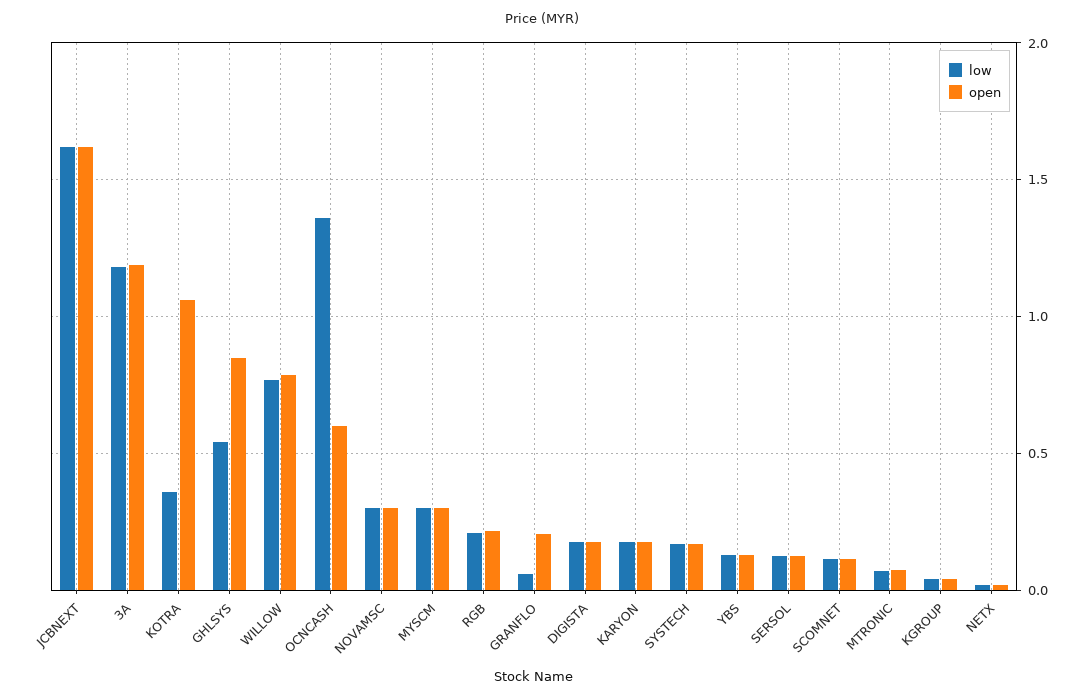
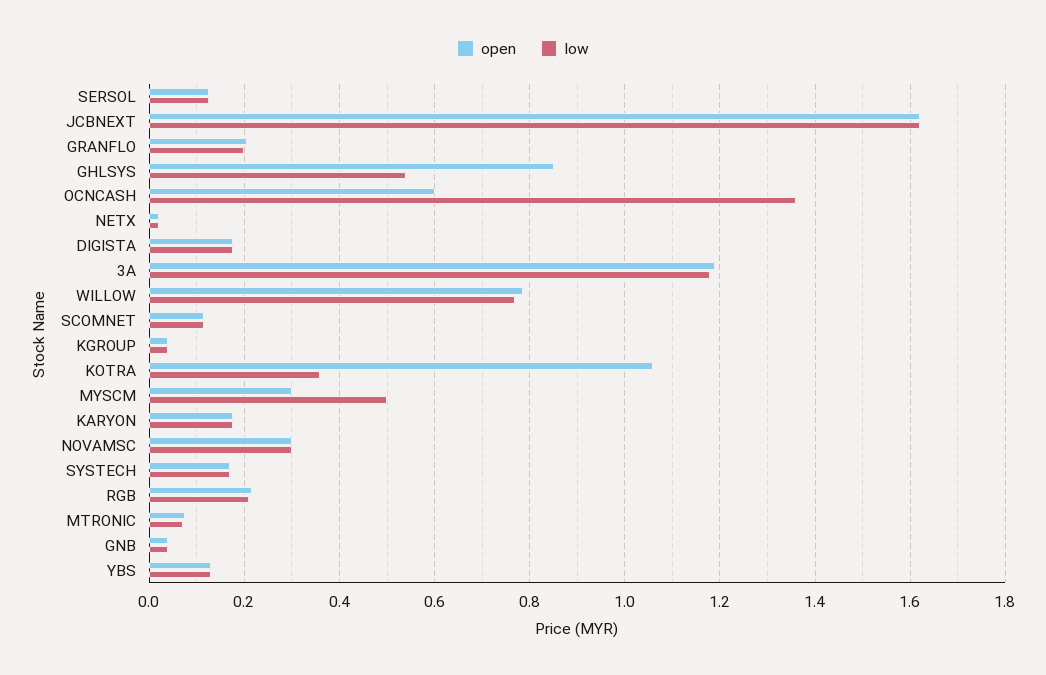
  {
    "low": {
      "JCBNEXT": 1.62,
      "3A": 1.18,
      "KOTRA": 0.36,
      "GHLSYS": 0.54,
      "WILLOW": 0.78,
      "OCNCASH": 1.36,
      "NOVAMSC": 0.3,
-     "MYSCM": 0.3,
+     "MYSCM": 0.5,
      "RGB": 0.22,
-     "GRANFLO": 0.05,
+     "GRANFLO": 0.2,
      "DIGISTA": 0.18,
      "KARYON": 0.18,
      "SYSTECH": 0.18,
      "YBS": 0.14,
      "SERSOL": 0.12,
      "SCOMNET": 0.12,
      "MTRONIC": 0.08,
      "KGROUP": 0.04,
-     "NETX": 0.02
+     "NETX": 0.02,
+     "GNB": 0.04
    },
    "open": {
      "JCBNEXT": 1.62,
      "3A": 1.2,
      "KOTRA": 1.06,
      "GHLSYS": 0.86,
      "WILLOW": 0.78,
      "OCNCASH": 0.6,
      "NOVAMSC": 0.3,
      "MYSCM": 0.3,
      "RGB": 0.22,
      "GRANFLO": 0.2,
      "DIGISTA": 0.18,
      "KARYON": 0.18,
      "SYSTECH": 0.18,
      "YBS": 0.14,
      "SERSOL": 0.12,
      "SCOMNET": 0.12,
      "MTRONIC": 0.08,
      "KGROUP": 0.04,
-     "NETX": 0.02
+     "NETX": 0.02,
+     "GNB": 0.04
    }
  }

